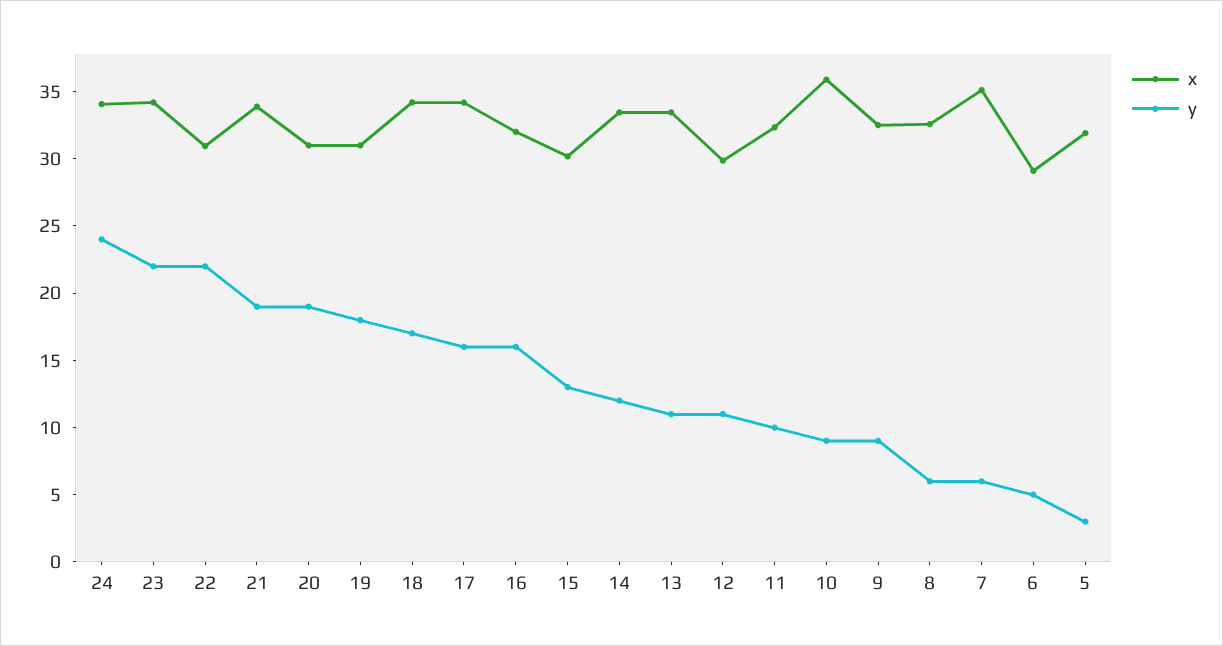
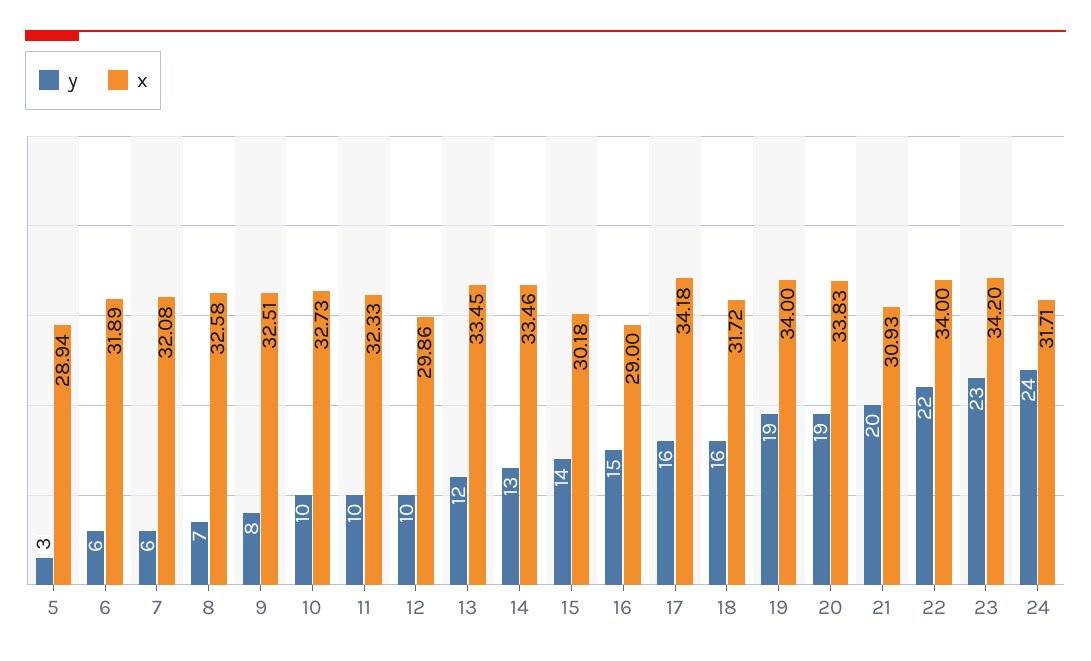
  {
    "x": {
-     "24": 34,
+     "24": 31.71,
      "23": 34.2,
-     "22": 31,
+     "22": 34,
-     "21": 34,
+     "21": 30.93,
-     "20": 31,
+     "20": 33.83,
-     "19": 31,
+     "19": 34,
-     "18": 34,
+     "18": 31.72,
      "17": 34.18,
-     "16": 32,
+     "16": 29,
      "15": 30.18,
      "14": 33.46,
      "13": 33.45,
      "12": 29.86,
      "11": 32.33,
-     "10": 36,
+     "10": 32.73,
      "9": 32.51,
      "8": 32.58,
-     "7": 35,
+     "7": 32.08,
-     "6": 29,
+     "6": 31.89,
-     "5": 32
+     "5": 28.94
    },
    "y": {
      "24": 24,
-     "23": 22,
+     "23": 23,
      "22": 22,
-     "21": 19,
+     "21": 20,
      "20": 19,
-     "19": 18,
+     "19": 19,
-     "18": 17,
+     "18": 16,
      "17": 16,
-     "16": 16,
+     "16": 15,
-     "15": 13,
+     "15": 14,
-     "14": 12,
+     "14": 13,
-     "13": 11,
+     "13": 12,
-     "12": 11,
+     "12": 10,
      "11": 10,
-     "10": 9,
+     "10": 10,
-     "9": 9,
+     "9": 8,
-     "8": 6,
+     "8": 7,
      "7": 6,
-     "6": 5,
+     "6": 6,
      "5": 3
    }
  }

